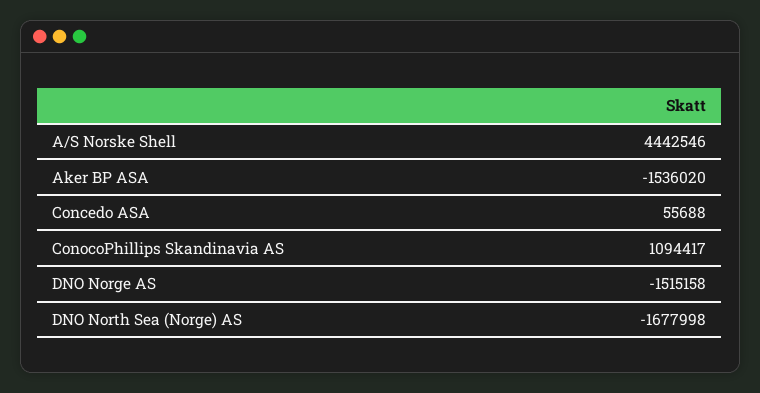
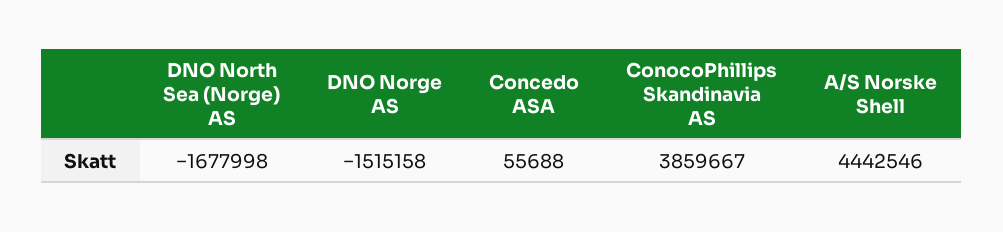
  {
    "A/S Norske Shell": 4442546,
-   "Aker BP ASA": -1536020,
    "Concedo ASA": 55688,
-   "ConocoPhillips Skandinavia AS": 1094417,
+   "ConocoPhillips Skandinavia AS": 3859667,
    "DNO Norge AS": -1515158,
    "DNO North Sea (Norge) AS": -1677998
  }

